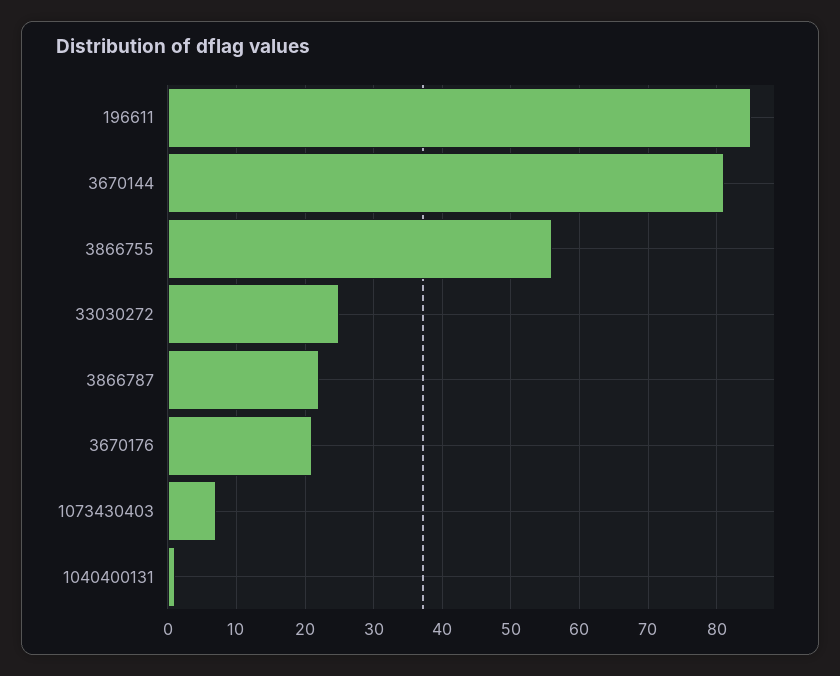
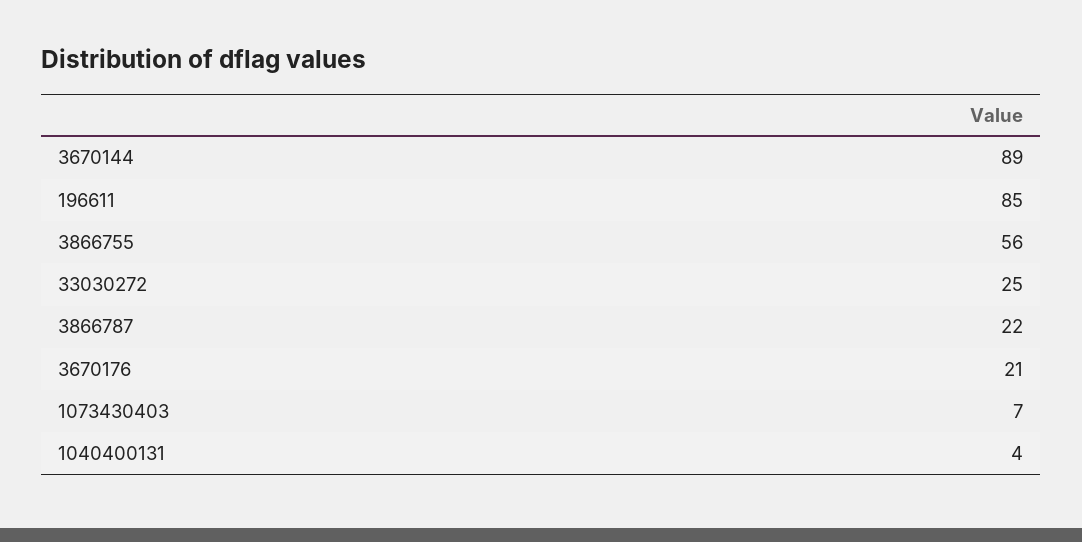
  {
    "196611": 85,
-   "3670144": 81,
+   "3670144": 89,
    "3866755": 56,
    "33030272": 25,
    "3866787": 22,
    "3670176": 21,
    "1073430403": 7,
-   "1040400131": 1
+   "1040400131": 4
  }

